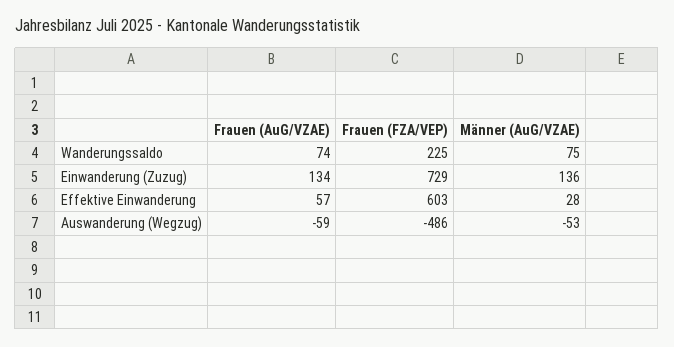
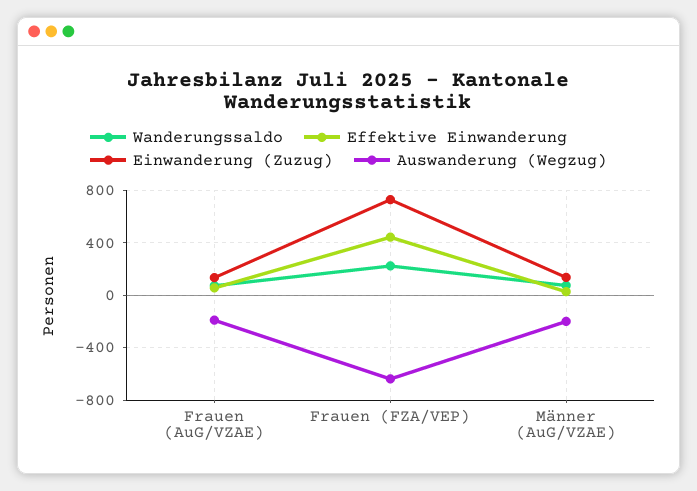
  {
    "Wanderungssaldo": {
      "Frauen (AuG/VZAE)": 74,
      "Frauen (FZA/VEP)": 225,
      "Männer (AuG/VZAE)": 75
    },
    "Einwanderung (Zuzug)": {
      "Frauen (AuG/VZAE)": 134,
      "Frauen (FZA/VEP)": 729,
      "Männer (AuG/VZAE)": 136
    },
    "Effektive Einwanderung": {
      "Frauen (AuG/VZAE)": 57,
-     "Frauen (FZA/VEP)": 603,
+     "Frauen (FZA/VEP)": 450,
      "Männer (AuG/VZAE)": 28
    },
    "Auswanderung (Wegzug)": {
-     "Frauen (AuG/VZAE)": -59,
+     "Frauen (AuG/VZAE)": -200,
-     "Frauen (FZA/VEP)": -486,
+     "Frauen (FZA/VEP)": -650,
-     "Männer (AuG/VZAE)": -53
+     "Männer (AuG/VZAE)": -200
    }
  }

